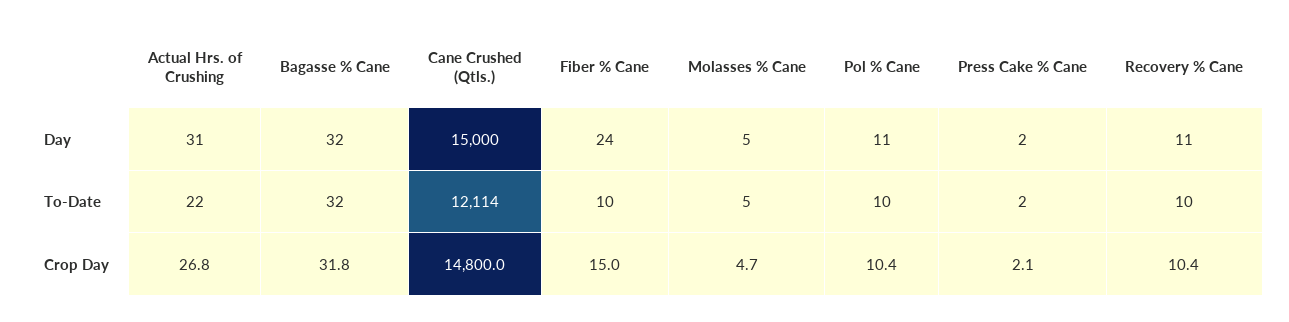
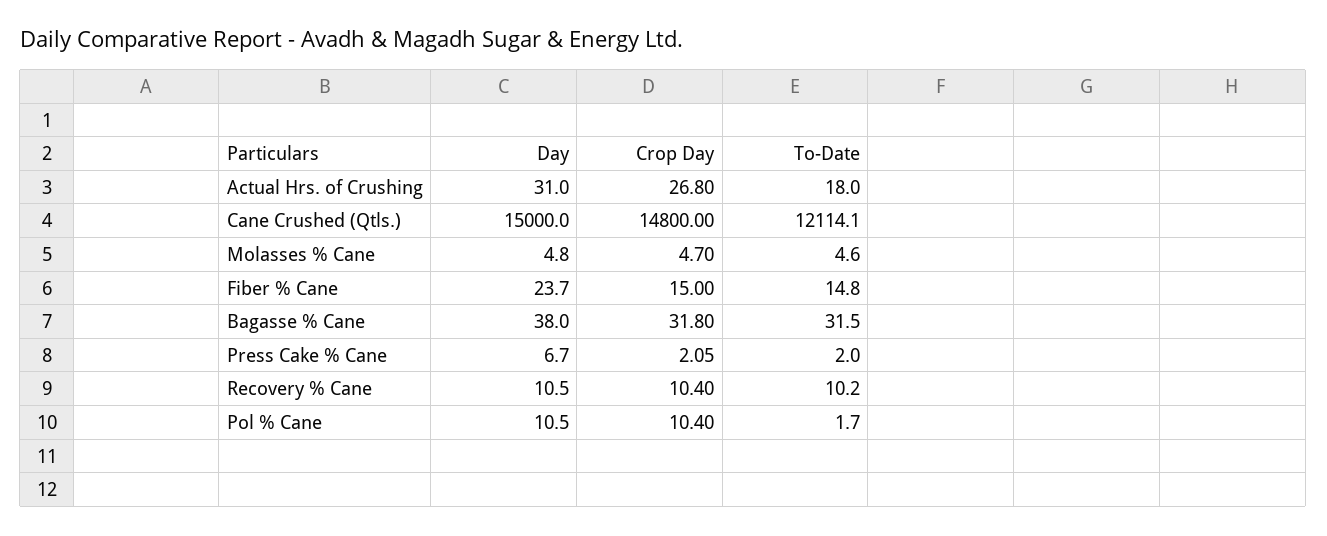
  {
    "Actual Hrs. of Crushing": {
      "Day": 31,
-     "To-Date": 22,
+     "To-Date": 18,
      "Crop Day": 26.8
    },
    "Bagasse % Cane": {
-     "Day": 32,
+     "Day": 38,
      "To-Date": 31.5,
      "Crop Day": 31.8
    },
    "Cane Crushed (Qtls.)": {
      "Day": 15000,
      "To-Date": 12114.1,
      "Crop Day": 14800
    },
    "Fiber % Cane": {
      "Day": 23.7,
-     "To-Date": 10,
+     "To-Date": 14.8,
      "Crop Day": 15
    },
    "Molasses % Cane": {
      "Day": 4.8,
      "To-Date": 4.6,
      "Crop Day": 4.7
    },
    "Pol % Cane": {
      "Day": 10.5,
-     "To-Date": 10,
+     "To-Date": 1.7,
      "Crop Day": 10.4
    },
    "Press Cake % Cane": {
-     "Day": 2,
+     "Day": 6.7,
      "To-Date": 2,
      "Crop Day": 2.05
    },
    "Recovery % Cane": {
      "Day": 10.5,
      "To-Date": 10.2,
      "Crop Day": 10.4
    }
  }

